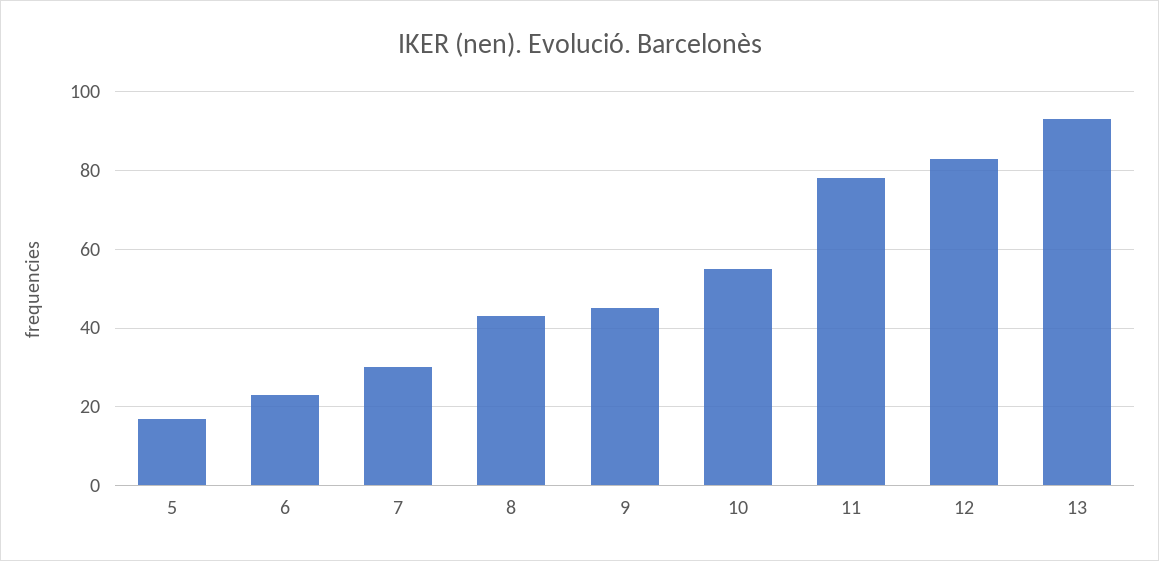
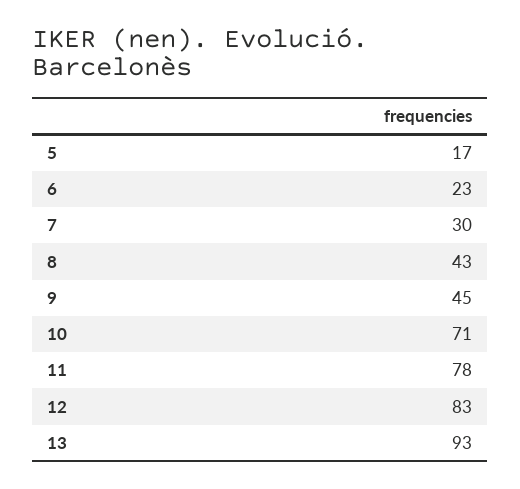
  {
    "5": 17,
    "6": 23,
    "7": 30,
    "8": 43,
    "9": 45,
-   "10": 55,
+   "10": 71,
    "11": 78,
    "12": 83,
    "13": 93
  }

